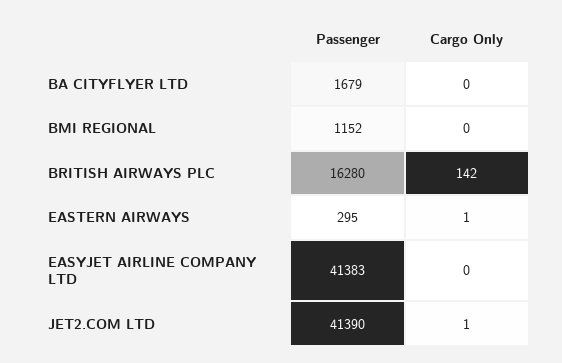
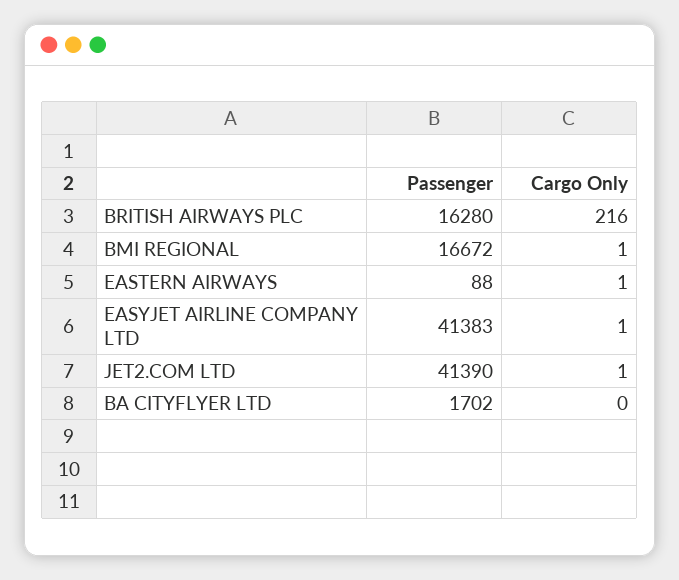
  {
    "Passenger": {
-     "BA CITYFLYER LTD": 1679,
+     "BA CITYFLYER LTD": 1702,
-     "BMI REGIONAL": 1152,
+     "BMI REGIONAL": 16672,
      "BRITISH AIRWAYS PLC": 16280,
-     "EASTERN AIRWAYS": 295,
+     "EASTERN AIRWAYS": 88,
      "EASYJET AIRLINE COMPANY LTD": 41383,
      "JET2.COM LTD": 41390
    },
    "Cargo Only": {
      "BA CITYFLYER LTD": 0,
-     "BMI REGIONAL": 0,
+     "BMI REGIONAL": 1,
-     "BRITISH AIRWAYS PLC": 142,
+     "BRITISH AIRWAYS PLC": 216,
      "EASTERN AIRWAYS": 1,
-     "EASYJET AIRLINE COMPANY LTD": 0,
+     "EASYJET AIRLINE COMPANY LTD": 1,
      "JET2.COM LTD": 1
    }
  }

